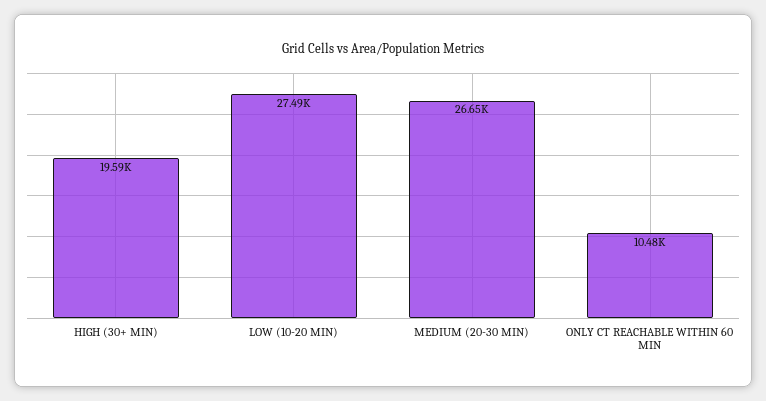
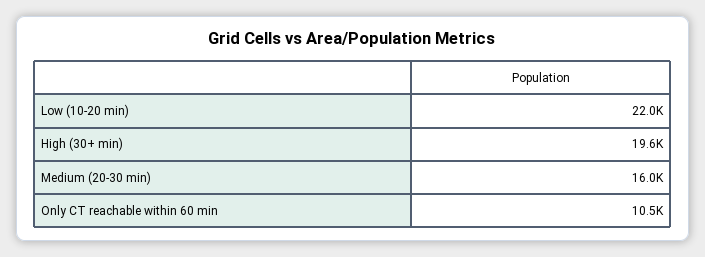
  {
    "HIGH (30+ MIN)": 19590,
-   "LOW (10-20 MIN)": 27490,
+   "LOW (10-20 MIN)": 22000,
-   "MEDIUM (20-30 MIN)": 26650,
+   "MEDIUM (20-30 MIN)": 16000,
    "ONLY CT REACHABLE WITHIN 60 MIN": 10480
  }

